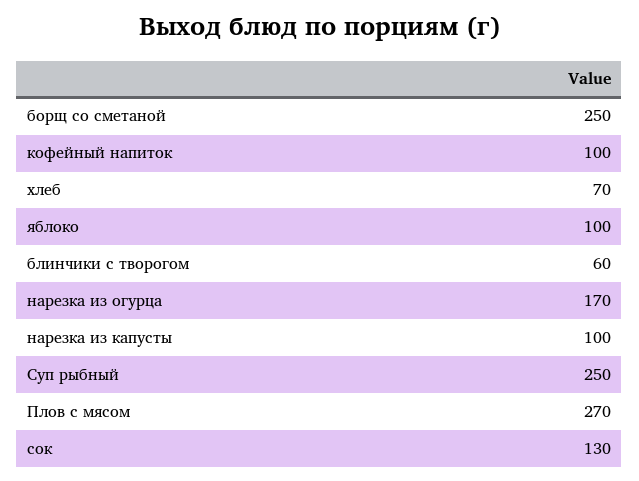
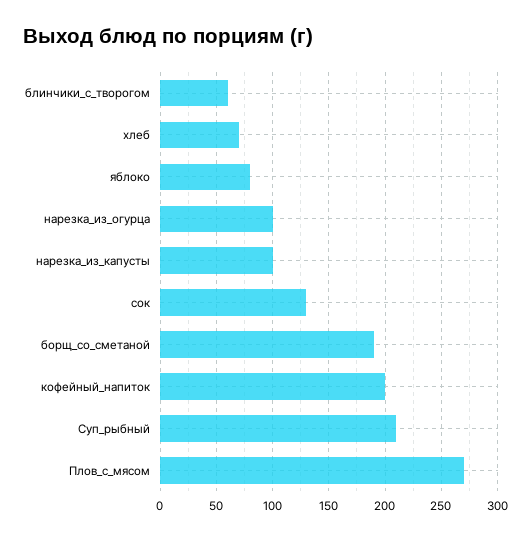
  {
-   "борщ со сметаной": 250,
+   "борщ со сметаной": 190,
-   "кофейный напиток": 100,
+   "кофейный напиток": 200,
    "хлеб": 70,
-   "яблоко": 100,
+   "яблоко": 80,
    "блинчики с творогом": 60,
-   "нарезка из огурца": 170,
+   "нарезка из огурца": 100,
    "нарезка из капусты": 100,
-   "Суп рыбный": 250,
+   "Суп рыбный": 210,
    "Плов с мясом": 270,
    "сок": 130
  }

